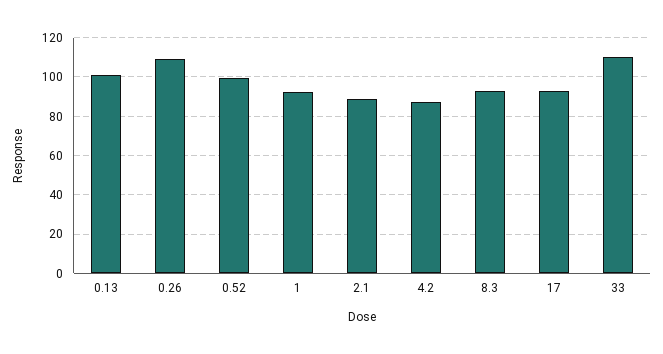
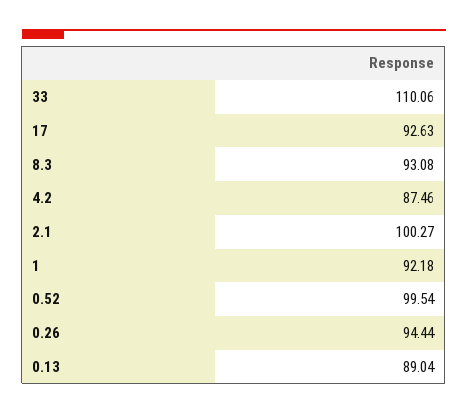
  {
-   "0.13": 100,
+   "0.13": 89.04,
-   "0.26": 110,
+   "0.26": 94.44,
    "0.52": 99.54,
    "1": 92.18,
-   "2.1": 90,
+   "2.1": 100.27,
    "4.2": 87.46,
    "8.3": 93.08,
    "17": 92.63,
    "33": 110.06
  }

